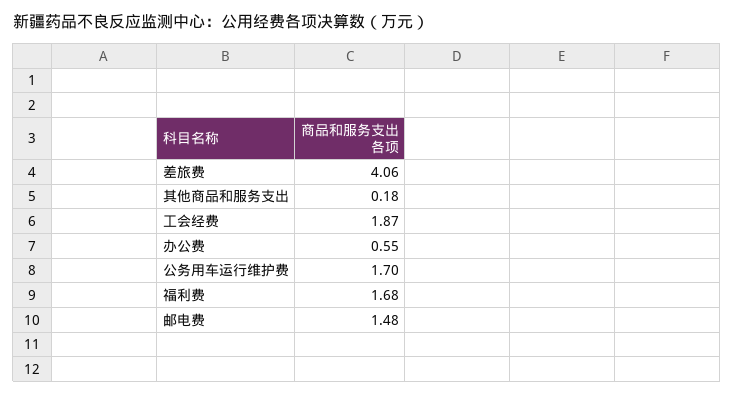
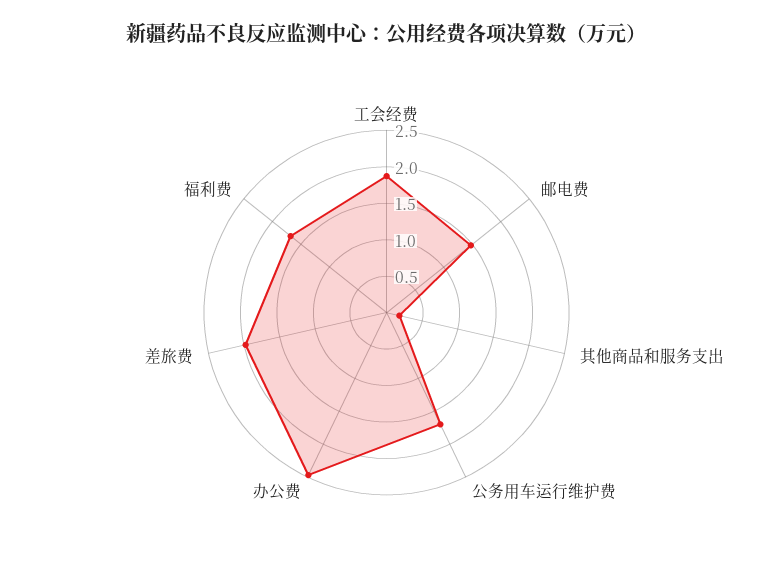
  {
-   "差旅费": 4.06,
+   "差旅费": 2,
    "其他商品和服务支出": 0.18,
    "工会经费": 1.87,
-   "办公费": 0.55,
+   "办公费": 2.5,
    "公务用车运行维护费": 1.7,
    "福利费": 1.68,
    "邮电费": 1.48
  }

